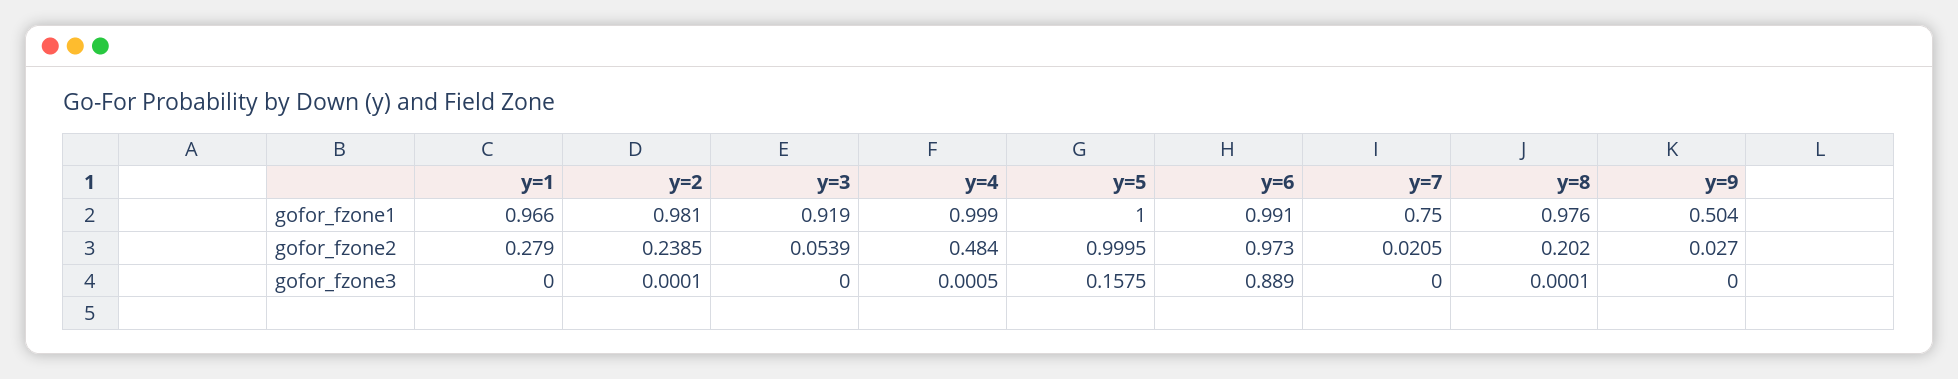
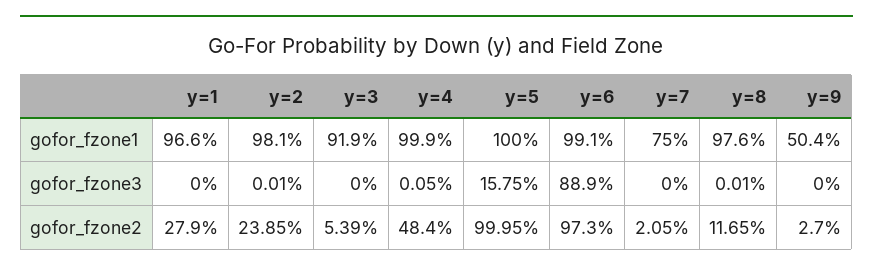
  {
    "y=1": {
      "gofor_fzone1": 0.966,
      "gofor_fzone2": 0.279,
      "gofor_fzone3": 0
    },
    "y=2": {
      "gofor_fzone1": 0.981,
      "gofor_fzone2": 0.2385,
      "gofor_fzone3": 0.0001
    },
    "y=3": {
      "gofor_fzone1": 0.919,
      "gofor_fzone2": 0.0539,
      "gofor_fzone3": 0
    },
    "y=4": {
      "gofor_fzone1": 0.999,
      "gofor_fzone2": 0.484,
      "gofor_fzone3": 0.0005
    },
    "y=5": {
      "gofor_fzone1": 1,
      "gofor_fzone2": 0.9995,
      "gofor_fzone3": 0.1575
    },
    "y=6": {
      "gofor_fzone1": 0.991,
      "gofor_fzone2": 0.973,
      "gofor_fzone3": 0.889
    },
    "y=7": {
      "gofor_fzone1": 0.75,
      "gofor_fzone2": 0.0205,
      "gofor_fzone3": 0
    },
    "y=8": {
      "gofor_fzone1": 0.976,
-     "gofor_fzone2": 0.202,
+     "gofor_fzone2": 0.1165,
      "gofor_fzone3": 0.0001
    },
    "y=9": {
      "gofor_fzone1": 0.504,
      "gofor_fzone2": 0.027,
      "gofor_fzone3": 0
    }
  }

